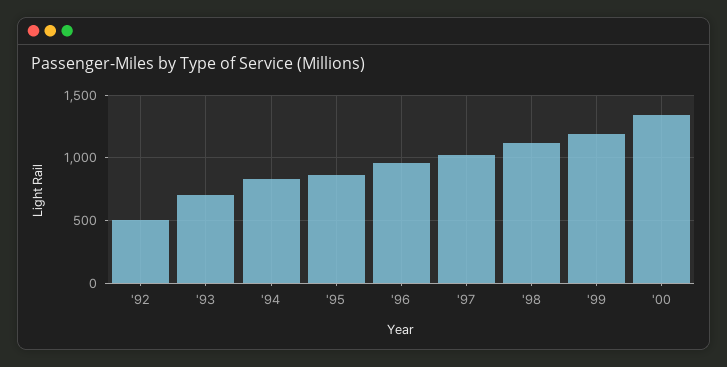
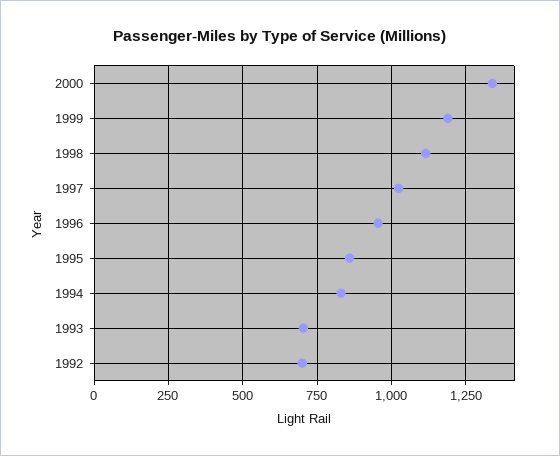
  {
-   "'92": 500,
+   "'92": 700,
    "'93": 700,
    "'94": 825,
    "'95": 850,
    "'96": 950,
    "'97": 1025,
    "'98": 1125,
    "'99": 1200,
    "'00": 1350
  }

